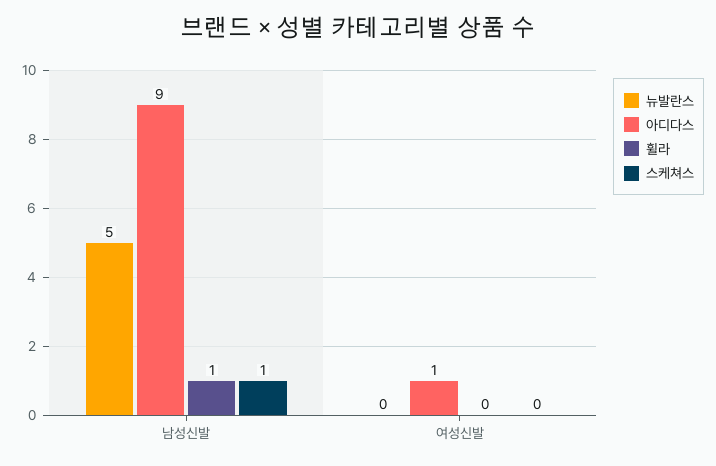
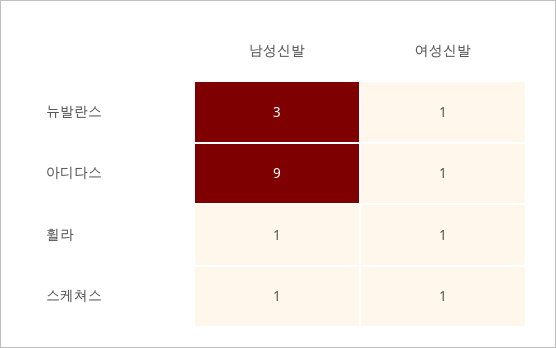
  {
    "뉴발란스": {
-     "남성신발": 5,
+     "남성신발": 3,
-     "여성신발": 0
+     "여성신발": 1
    },
    "아디다스": {
      "남성신발": 9,
      "여성신발": 1
    },
    "휠라": {
      "남성신발": 1,
-     "여성신발": 0
+     "여성신발": 1
    },
    "스케쳐스": {
      "남성신발": 1,
-     "여성신발": 0
+     "여성신발": 1
    }
  }

